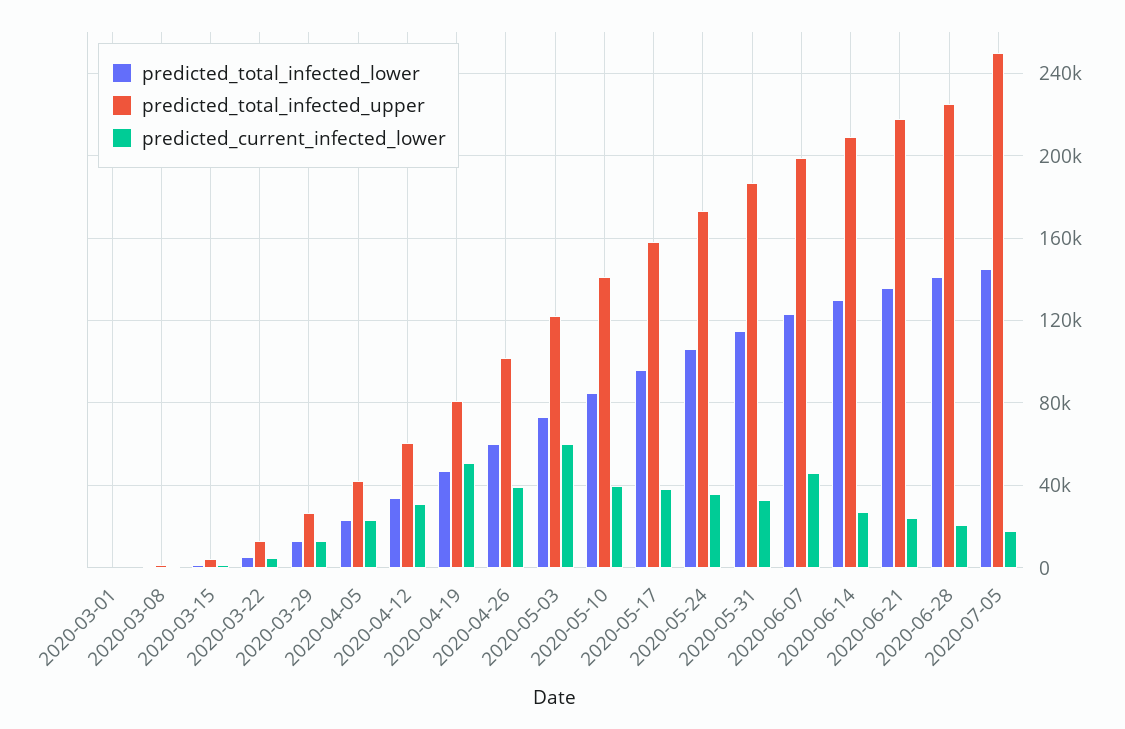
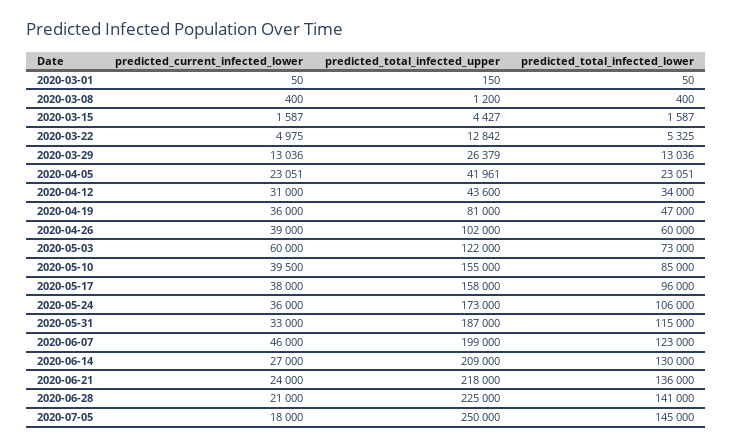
  {
    "predicted_total_infected_lower": {
      "2020-03-01": 50,
      "2020-03-08": 400,
      "2020-03-15": 1587,
      "2020-03-22": 5325,
      "2020-03-29": 13036,
      "2020-04-05": 23051,
      "2020-04-12": 34000,
      "2020-04-19": 47000,
      "2020-04-26": 60000,
      "2020-05-03": 73000,
      "2020-05-10": 85000,
      "2020-05-17": 96000,
      "2020-05-24": 106000,
      "2020-05-31": 115000,
      "2020-06-07": 123000,
      "2020-06-14": 130000,
      "2020-06-21": 136000,
      "2020-06-28": 141000,
      "2020-07-05": 145000
    },
    "predicted_total_infected_upper": {
      "2020-03-01": 150,
      "2020-03-08": 1200,
      "2020-03-15": 4427,
      "2020-03-22": 12842,
      "2020-03-29": 26379,
      "2020-04-05": 41961,
-     "2020-04-12": 60000,
+     "2020-04-12": 43600,
      "2020-04-19": 81000,
      "2020-04-26": 102000,
      "2020-05-03": 122000,
-     "2020-05-10": 140000,
+     "2020-05-10": 155000,
      "2020-05-17": 158000,
      "2020-05-24": 173000,
      "2020-05-31": 187000,
      "2020-06-07": 199000,
      "2020-06-14": 209000,
      "2020-06-21": 218000,
      "2020-06-28": 225000,
      "2020-07-05": 250000
    },
    "predicted_current_infected_lower": {
      "2020-03-01": 50,
      "2020-03-08": 400,
      "2020-03-15": 1587,
      "2020-03-22": 4975,
      "2020-03-29": 13036,
      "2020-04-05": 23051,
      "2020-04-12": 31000,
-     "2020-04-19": 50000,
+     "2020-04-19": 36000,
      "2020-04-26": 39000,
      "2020-05-03": 60000,
      "2020-05-10": 39500,
      "2020-05-17": 38000,
      "2020-05-24": 36000,
      "2020-05-31": 33000,
      "2020-06-07": 46000,
      "2020-06-14": 27000,
      "2020-06-21": 24000,
      "2020-06-28": 21000,
      "2020-07-05": 18000
    }
  }

